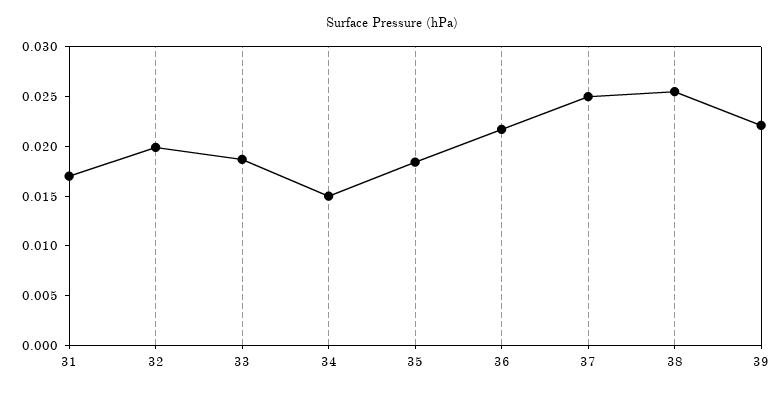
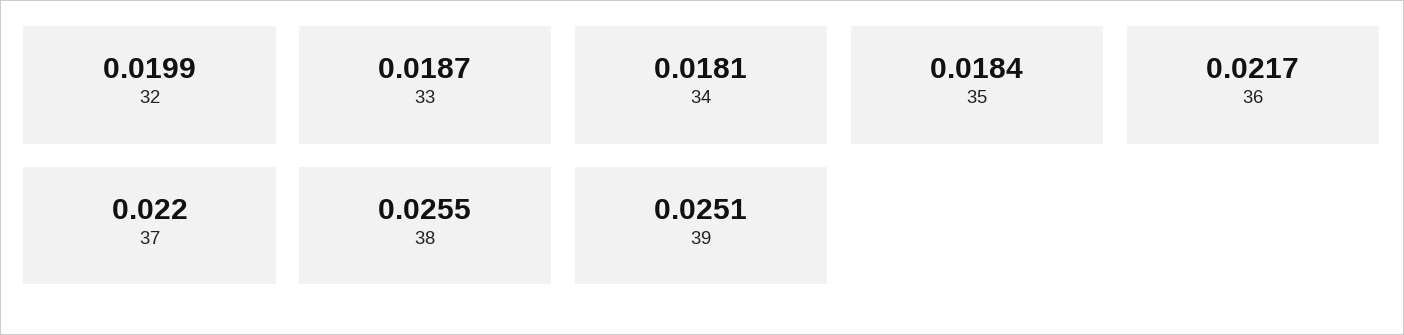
  {
-   "31": 0.017,
    "32": 0.0199,
    "33": 0.0187,
-   "34": 0.015,
+   "34": 0.0181,
    "35": 0.0184,
    "36": 0.0217,
-   "37": 0.025,
+   "37": 0.022,
    "38": 0.0255,
-   "39": 0.022
+   "39": 0.0251
  }

